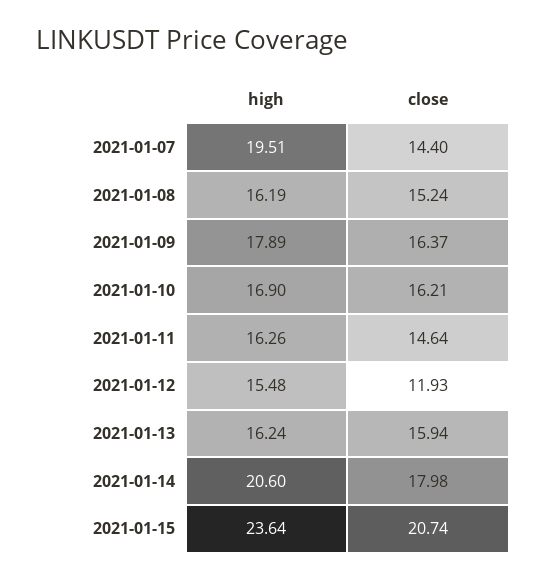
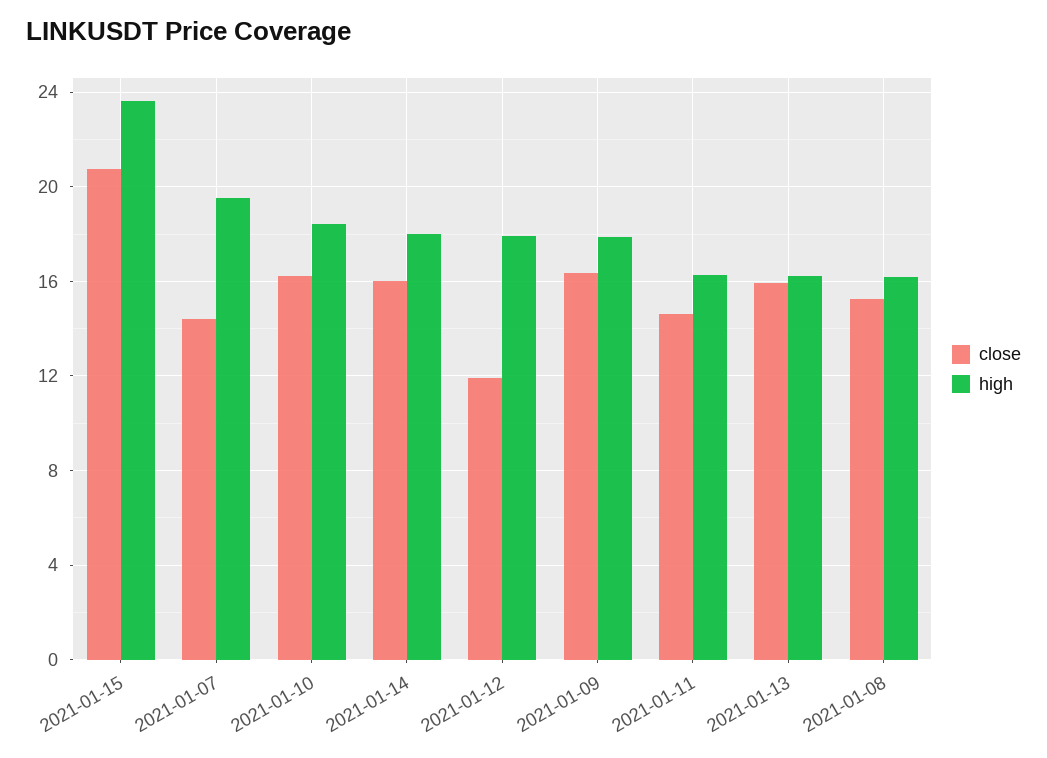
  {
    "high": {
      "2021-01-07": 19.51,
      "2021-01-08": 16.19,
      "2021-01-09": 17.89,
-     "2021-01-10": 16.9,
+     "2021-01-10": 18.5,
      "2021-01-11": 16.26,
-     "2021-01-12": 15.48,
+     "2021-01-12": 18,
      "2021-01-13": 16.24,
-     "2021-01-14": 20.6,
+     "2021-01-14": 18,
      "2021-01-15": 23.64
    },
    "close": {
      "2021-01-07": 14.4,
      "2021-01-08": 15.24,
      "2021-01-09": 16.37,
      "2021-01-10": 16.21,
      "2021-01-11": 14.64,
      "2021-01-12": 11.93,
      "2021-01-13": 15.94,
-     "2021-01-14": 17.98,
+     "2021-01-14": 16,
      "2021-01-15": 20.74
    }
  }

